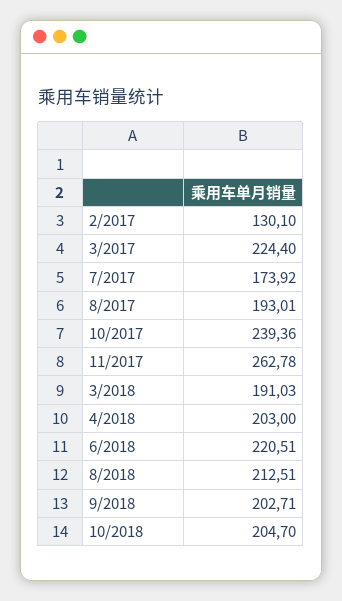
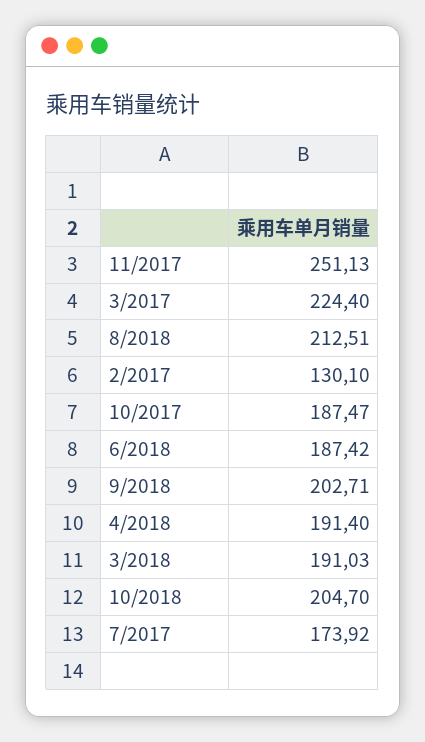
  {
    "2/2017": 130.1,
    "3/2017": 224.4,
    "7/2017": 173.92,
-   "8/2017": 193.01,
-   "10/2017": 239.36,
+   "10/2017": 187.47,
-   "11/2017": 262.78,
+   "11/2017": 251.13,
    "3/2018": 191.03,
-   "4/2018": 203,
+   "4/2018": 191.4,
-   "6/2018": 220.51,
+   "6/2018": 187.42,
    "8/2018": 212.51,
    "9/2018": 202.71,
    "10/2018": 204.7
  }

